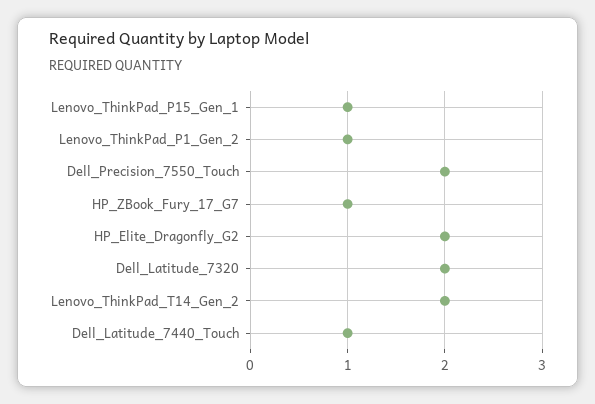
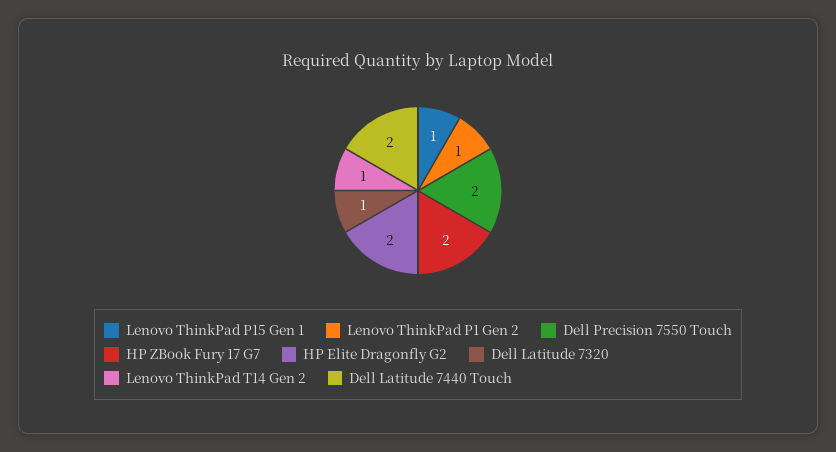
  {
    "Lenovo_ThinkPad_P15_Gen_1": 1,
    "Lenovo_ThinkPad_P1_Gen_2": 1,
    "Dell_Precision_7550_Touch": 2,
-   "HP_ZBook_Fury_17_G7": 1,
+   "HP_ZBook_Fury_17_G7": 2,
    "HP_Elite_Dragonfly_G2": 2,
-   "Dell_Latitude_7320": 2,
+   "Dell_Latitude_7320": 1,
-   "Lenovo_ThinkPad_T14_Gen_2": 2,
+   "Lenovo_ThinkPad_T14_Gen_2": 1,
-   "Dell_Latitude_7440_Touch": 1
+   "Dell_Latitude_7440_Touch": 2
  }

